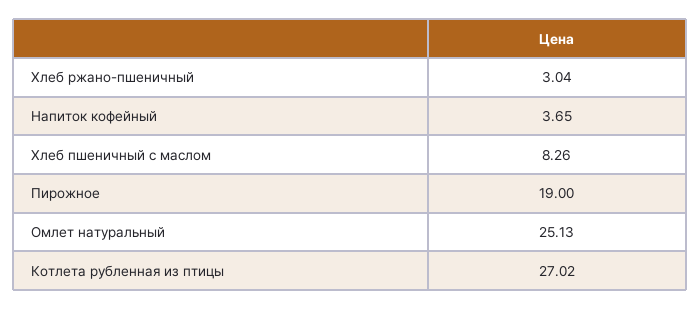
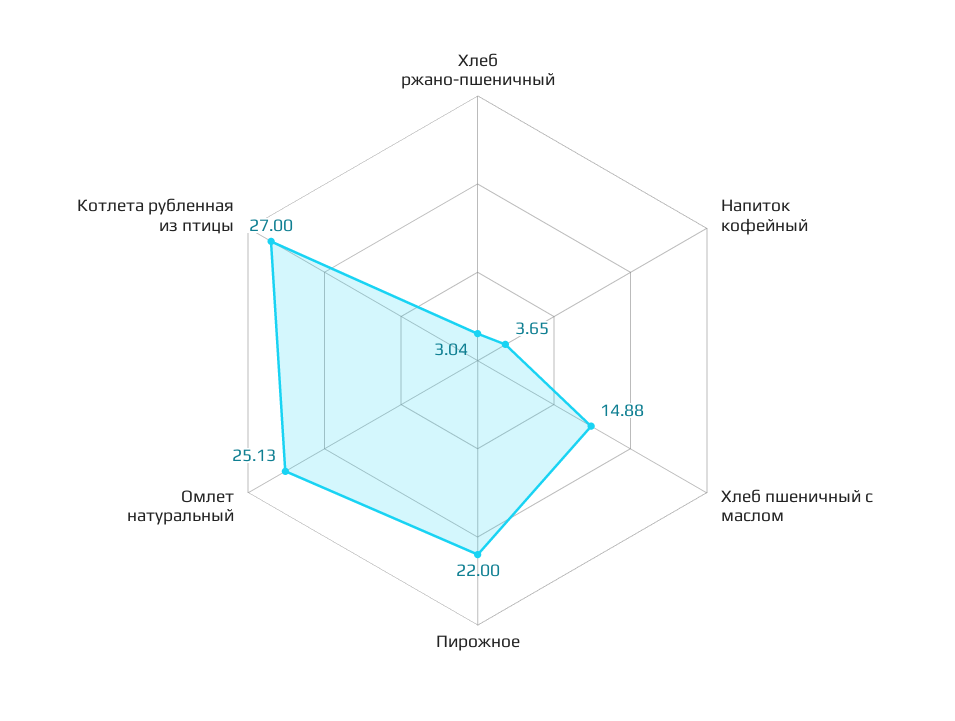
  {
    "Хлеб ржано-пшеничный": 3.04,
    "Напиток кофейный": 3.65,
-   "Хлеб пшеничный с маслом": 8.26,
+   "Хлеб пшеничный с маслом": 14.88,
-   "Пирожное": 19,
+   "Пирожное": 22,
    "Омлет натуральный": 25.13,
-   "Котлета рубленная из птицы": 27.02
+   "Котлета рубленная из птицы": 27
  }

